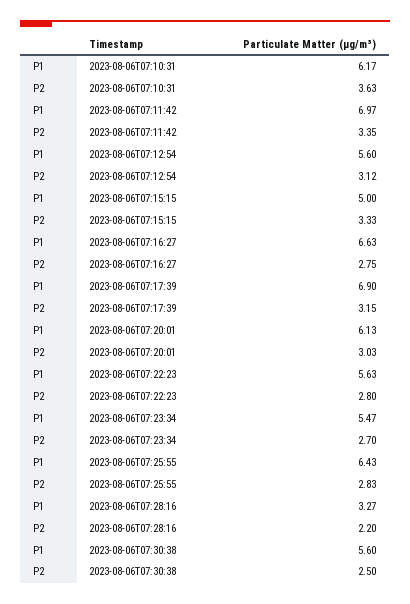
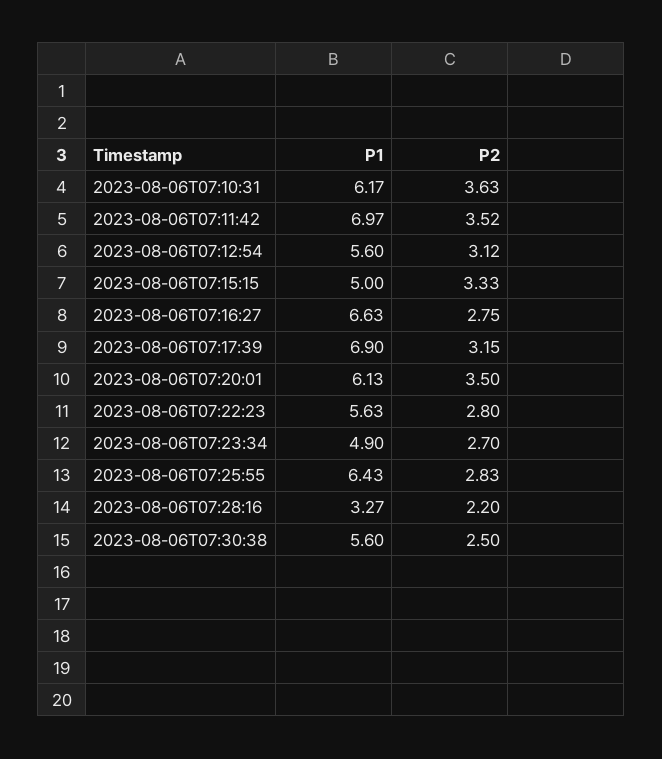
  {
    "P1": {
      "2023-08-06T07:10:31": 6.17,
      "2023-08-06T07:11:42": 6.97,
      "2023-08-06T07:12:54": 5.6,
      "2023-08-06T07:15:15": 5,
      "2023-08-06T07:16:27": 6.63,
      "2023-08-06T07:17:39": 6.9,
      "2023-08-06T07:20:01": 6.13,
      "2023-08-06T07:22:23": 5.63,
-     "2023-08-06T07:23:34": 5.47,
+     "2023-08-06T07:23:34": 4.9,
      "2023-08-06T07:25:55": 6.43,
      "2023-08-06T07:28:16": 3.27,
      "2023-08-06T07:30:38": 5.6
    },
    "P2": {
      "2023-08-06T07:10:31": 3.63,
-     "2023-08-06T07:11:42": 3.35,
+     "2023-08-06T07:11:42": 3.52,
      "2023-08-06T07:12:54": 3.12,
      "2023-08-06T07:15:15": 3.33,
      "2023-08-06T07:16:27": 2.75,
      "2023-08-06T07:17:39": 3.15,
-     "2023-08-06T07:20:01": 3.03,
+     "2023-08-06T07:20:01": 3.5,
      "2023-08-06T07:22:23": 2.8,
      "2023-08-06T07:23:34": 2.7,
      "2023-08-06T07:25:55": 2.83,
      "2023-08-06T07:28:16": 2.2,
      "2023-08-06T07:30:38": 2.5
    }
  }

